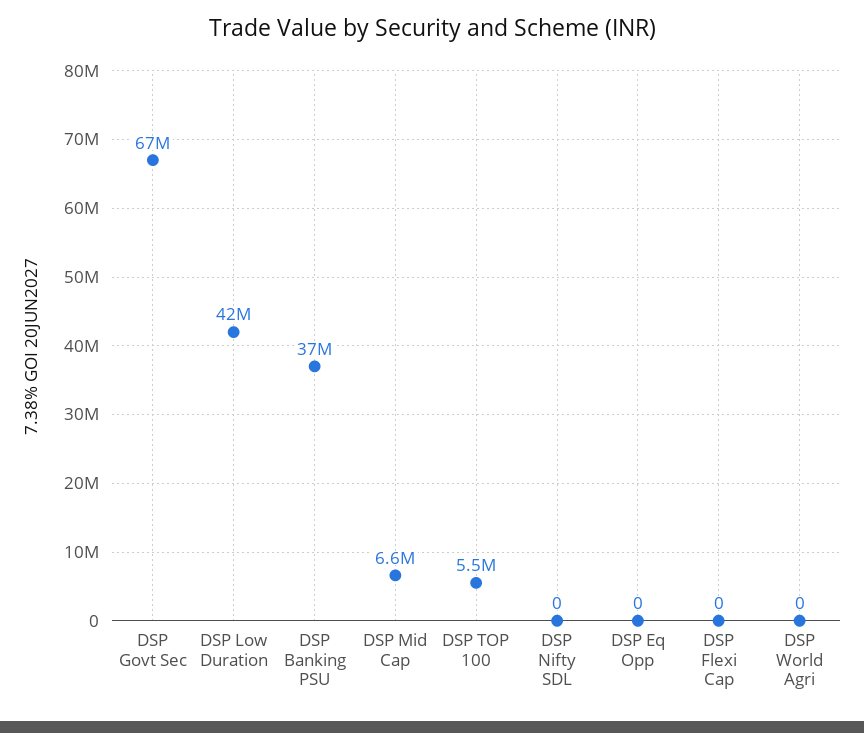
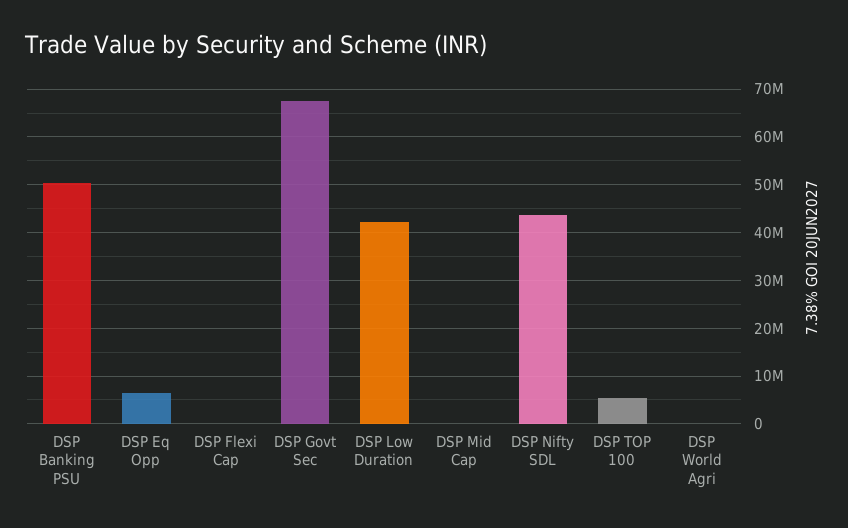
  {
    "DSP Govt Sec": 67000000,
    "DSP Low Duration": 42000000,
-   "DSP Banking PSU": 37000000,
+   "DSP Banking PSU": 50000000,
-   "DSP Mid Cap": 6600000,
+   "DSP Mid Cap": 0,
    "DSP TOP 100": 5500000,
-   "DSP Nifty SDL": 0,
+   "DSP Nifty SDL": 44000000,
-   "DSP Eq Opp": 0,
+   "DSP Eq Opp": 6000000,
    "DSP Flexi Cap": 0,
    "DSP World Agri": 0
  }

